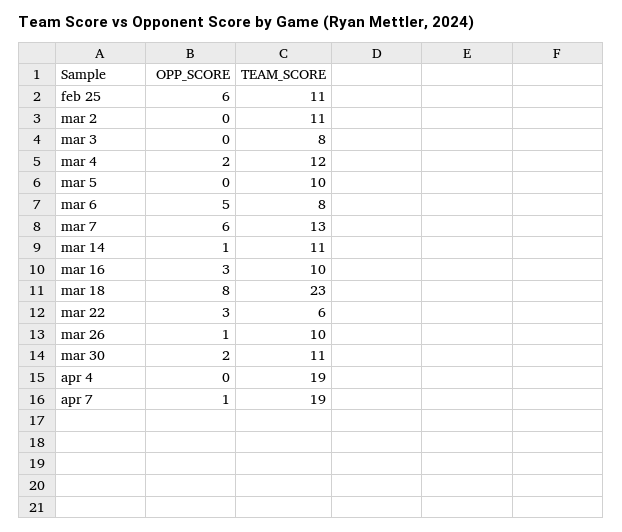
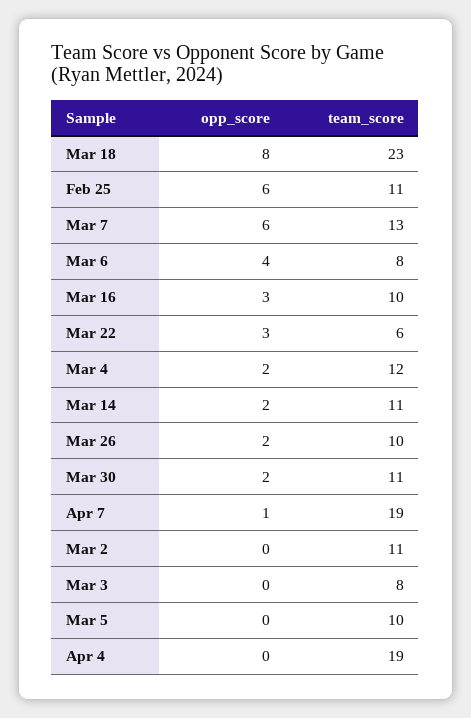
  {
    "OPP_SCORE": {
      "feb 25": 6,
      "mar 2": 0,
      "mar 3": 0,
      "mar 4": 2,
      "mar 5": 0,
-     "mar 6": 5,
+     "mar 6": 4,
      "mar 7": 6,
-     "mar 14": 1,
+     "mar 14": 2,
      "mar 16": 3,
      "mar 18": 8,
      "mar 22": 3,
-     "mar 26": 1,
+     "mar 26": 2,
      "mar 30": 2,
      "apr 4": 0,
      "apr 7": 1
    },
    "TEAM_SCORE": {
      "feb 25": 11,
      "mar 2": 11,
      "mar 3": 8,
      "mar 4": 12,
      "mar 5": 10,
      "mar 6": 8,
      "mar 7": 13,
      "mar 14": 11,
      "mar 16": 10,
      "mar 18": 23,
      "mar 22": 6,
      "mar 26": 10,
      "mar 30": 11,
      "apr 4": 19,
      "apr 7": 19
    }
  }

